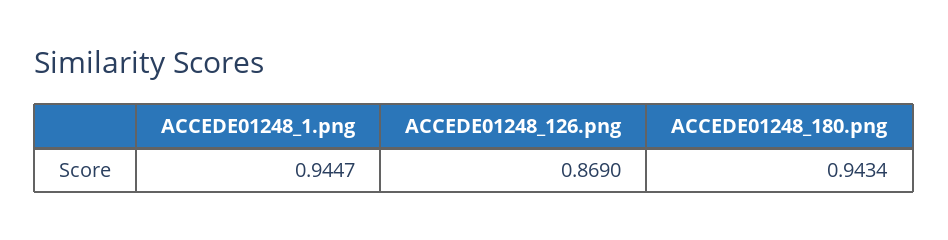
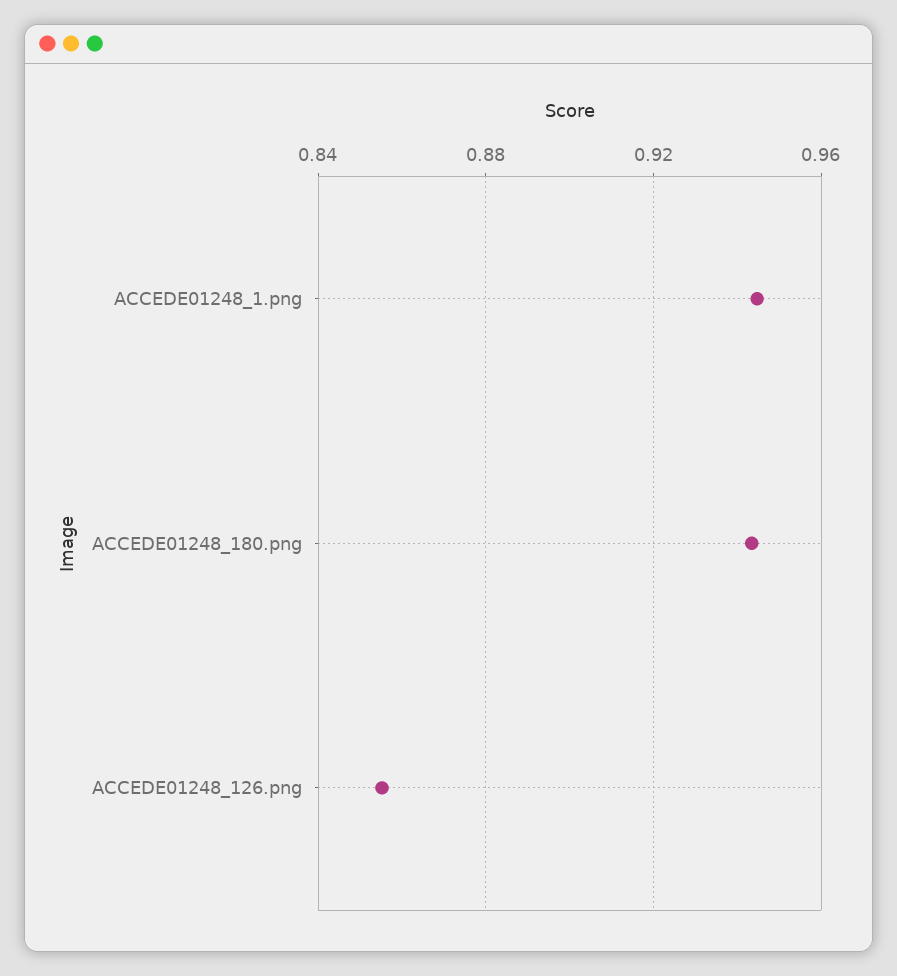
  {
    "ACCEDE01248_1.png": 0.9447,
-   "ACCEDE01248_126.png": 0.869,
+   "ACCEDE01248_126.png": 0.855,
    "ACCEDE01248_180.png": 0.9434
  }

